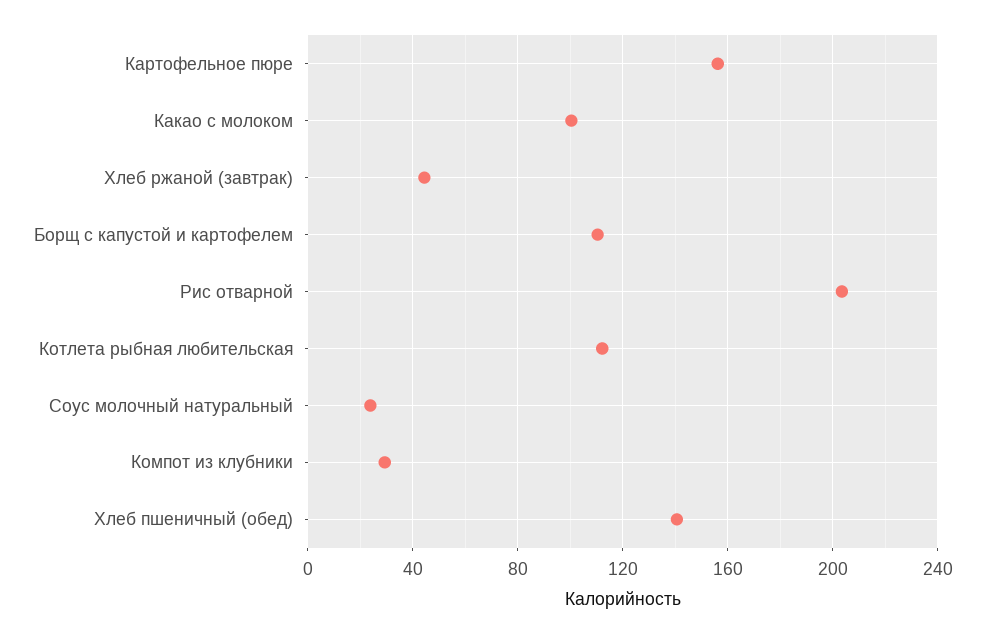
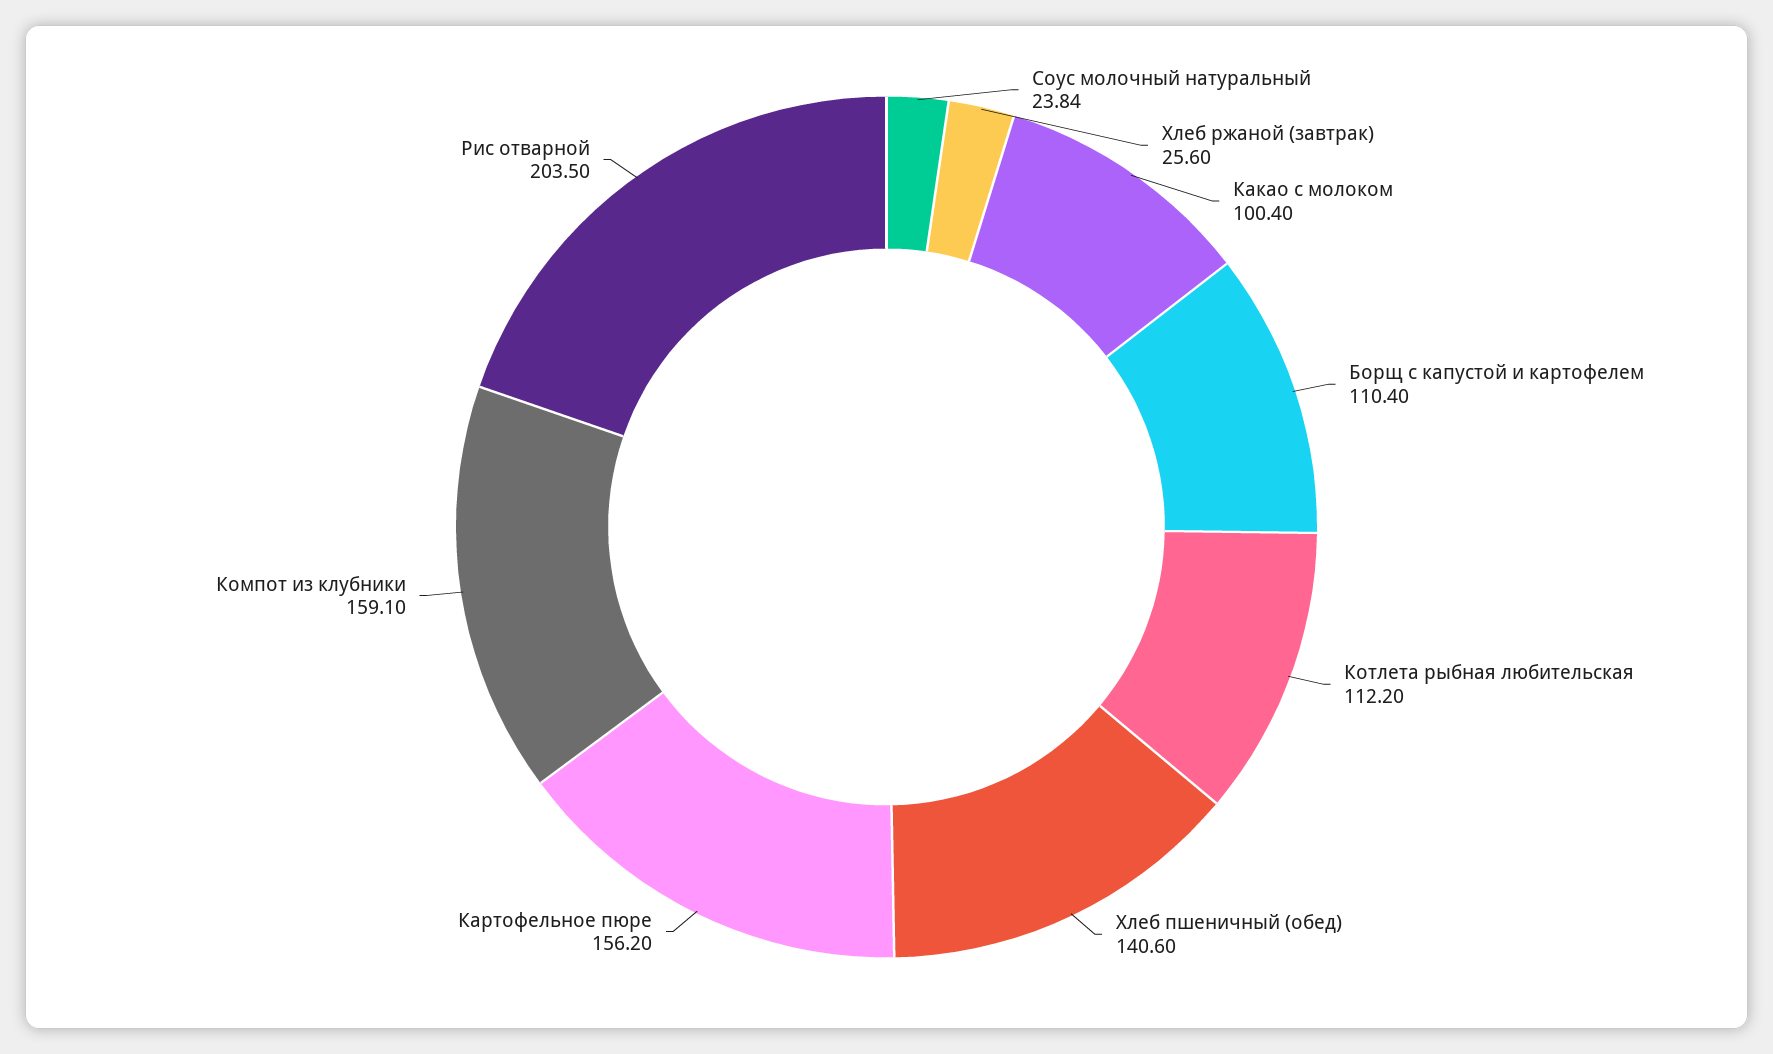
  {
    "Картофельное пюре": 156.2,
    "Какао с молоком": 100.4,
-   "Хлеб ржаной (завтрак)": 45,
+   "Хлеб ржаной (завтрак)": 25.6,
    "Борщ с капустой и картофелем": 110.4,
    "Рис отварной": 203.5,
    "Котлета рыбная любительская": 112.2,
    "Соус молочный натуральный": 23.84,
-   "Компот из клубники": 30,
+   "Компот из клубники": 159.1,
    "Хлеб пшеничный (обед)": 140.6
  }

